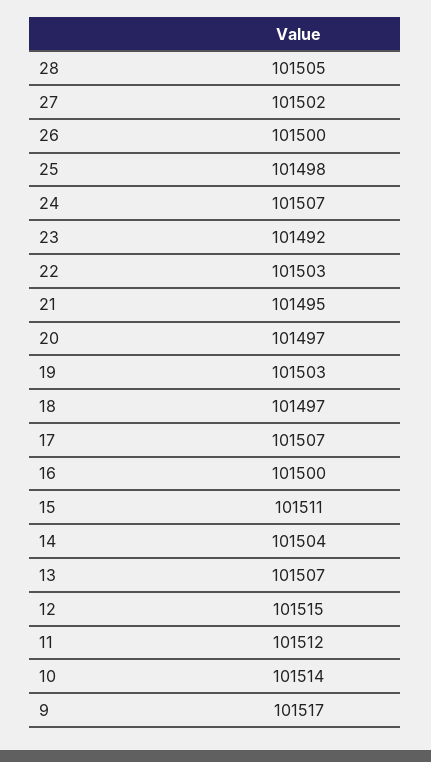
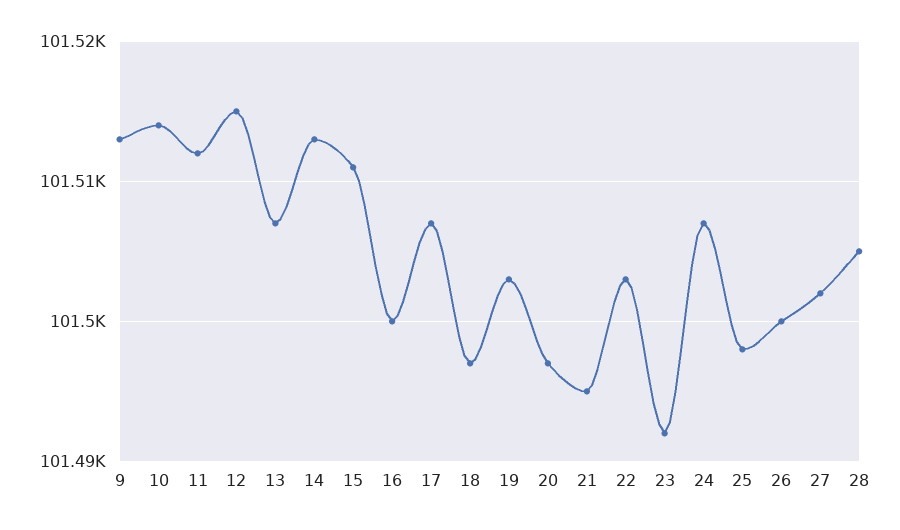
  {
    "28": 101505,
    "27": 101502,
    "26": 101500,
    "25": 101498,
    "24": 101507,
    "23": 101492,
    "22": 101503,
    "21": 101495,
    "20": 101497,
    "19": 101503,
    "18": 101497,
    "17": 101507,
    "16": 101500,
    "15": 101511,
-   "14": 101504,
+   "14": 101513,
    "13": 101507,
    "12": 101515,
    "11": 101512,
    "10": 101514,
-   "9": 101517
+   "9": 101513
  }

